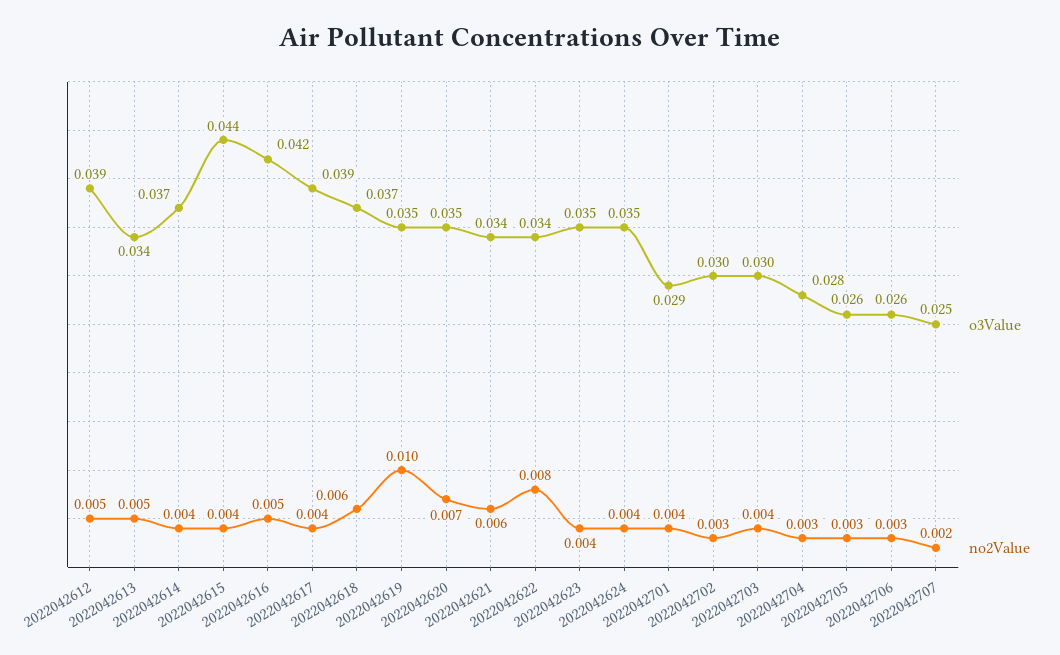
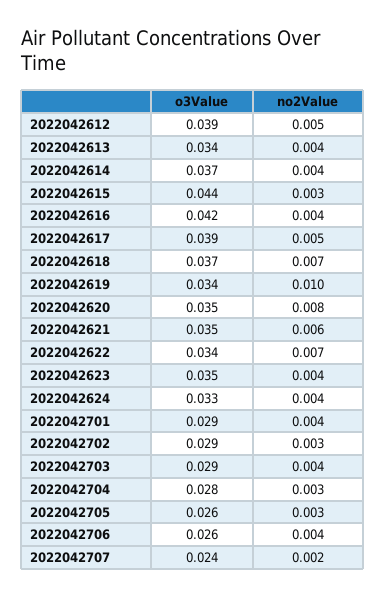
  {
    "o3Value": {
      "2022042612": 0.039,
      "2022042613": 0.034,
      "2022042614": 0.037,
      "2022042615": 0.044,
      "2022042616": 0.042,
      "2022042617": 0.039,
      "2022042618": 0.037,
-     "2022042619": 0.035,
+     "2022042619": 0.034,
      "2022042620": 0.035,
-     "2022042621": 0.034,
+     "2022042621": 0.035,
      "2022042622": 0.034,
      "2022042623": 0.035,
-     "2022042624": 0.035,
+     "2022042624": 0.033,
      "2022042701": 0.029,
-     "2022042702": 0.03,
+     "2022042702": 0.029,
-     "2022042703": 0.03,
+     "2022042703": 0.029,
      "2022042704": 0.028,
      "2022042705": 0.026,
      "2022042706": 0.026,
-     "2022042707": 0.025
+     "2022042707": 0.024
    },
    "no2Value": {
      "2022042612": 0.005,
-     "2022042613": 0.005,
+     "2022042613": 0.004,
      "2022042614": 0.004,
-     "2022042615": 0.004,
+     "2022042615": 0.003,
-     "2022042616": 0.005,
+     "2022042616": 0.004,
-     "2022042617": 0.004,
+     "2022042617": 0.005,
-     "2022042618": 0.006,
+     "2022042618": 0.007,
      "2022042619": 0.01,
-     "2022042620": 0.007,
+     "2022042620": 0.008,
      "2022042621": 0.006,
-     "2022042622": 0.008,
+     "2022042622": 0.007,
      "2022042623": 0.004,
      "2022042624": 0.004,
      "2022042701": 0.004,
      "2022042702": 0.003,
      "2022042703": 0.004,
      "2022042704": 0.003,
      "2022042705": 0.003,
-     "2022042706": 0.003,
+     "2022042706": 0.004,
      "2022042707": 0.002
    }
  }

